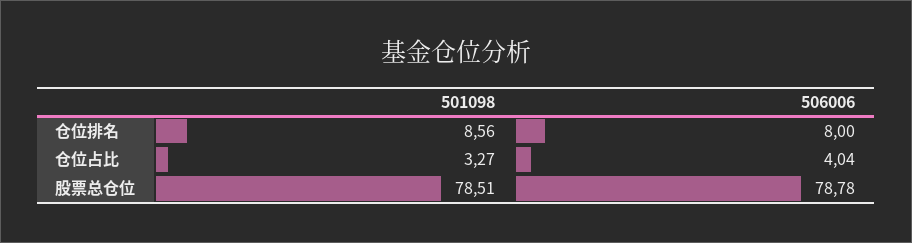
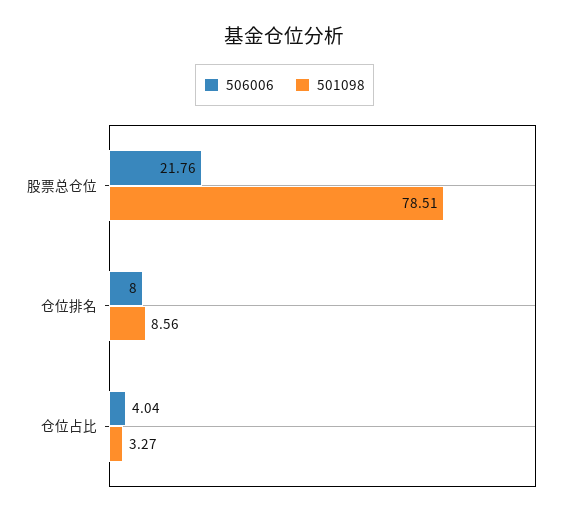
  {
    "501098": {
      "仓位排名": 8.56,
      "仓位占比": 3.27,
      "股票总仓位": 78.51
    },
    "506006": {
      "仓位排名": 8,
      "仓位占比": 4.04,
-     "股票总仓位": 78.78
+     "股票总仓位": 21.76
    }
  }

